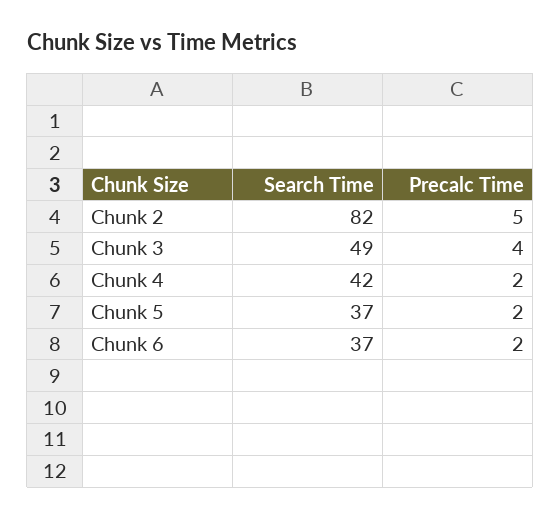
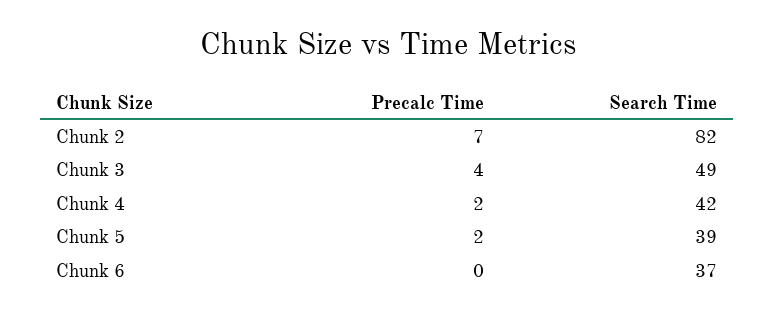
  {
    "Search Time": {
      "Chunk 2": 82,
      "Chunk 3": 49,
      "Chunk 4": 42,
-     "Chunk 5": 37,
+     "Chunk 5": 39,
      "Chunk 6": 37
    },
    "Precalc Time": {
-     "Chunk 2": 5,
+     "Chunk 2": 7,
      "Chunk 3": 4,
      "Chunk 4": 2,
      "Chunk 5": 2,
-     "Chunk 6": 2
+     "Chunk 6": 0
    }
  }

